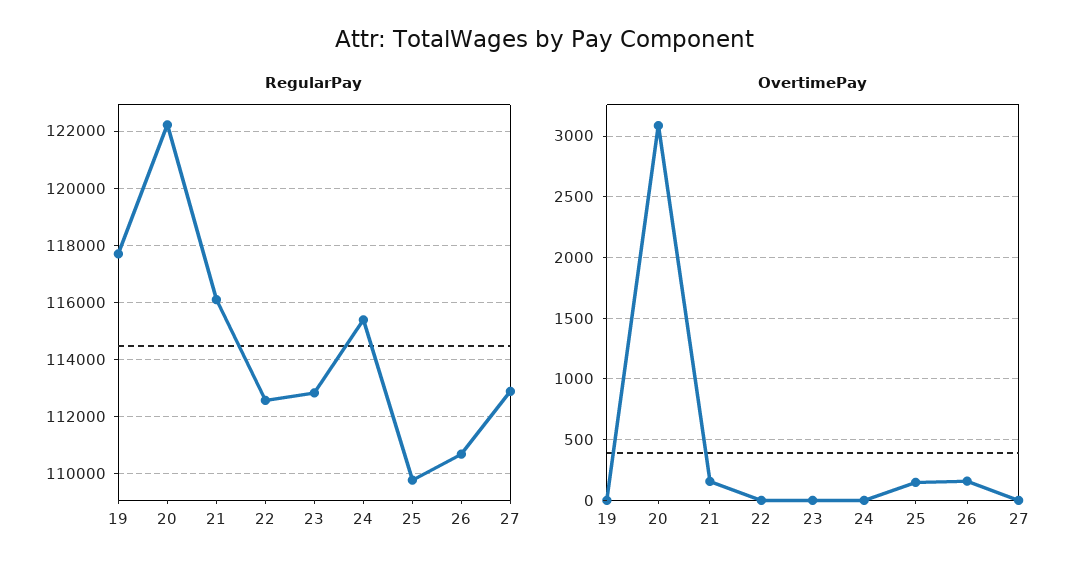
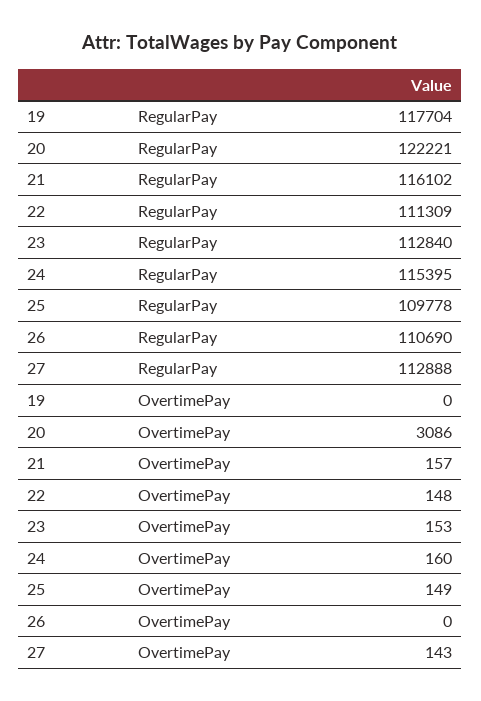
  {
    "RegularPay": {
      "19": 117704,
      "20": 122221,
      "21": 116102,
-     "22": 112500,
+     "22": 111309,
      "23": 112840,
      "24": 115395,
      "25": 109778,
      "26": 110690,
      "27": 112888
    },
    "OvertimePay": {
      "19": 0,
      "20": 3086,
      "21": 157,
-     "22": 0,
+     "22": 148,
-     "23": 0,
+     "23": 153,
-     "24": 0,
+     "24": 160,
      "25": 149,
-     "26": 150,
+     "26": 0,
-     "27": 0
+     "27": 143
    }
  }

